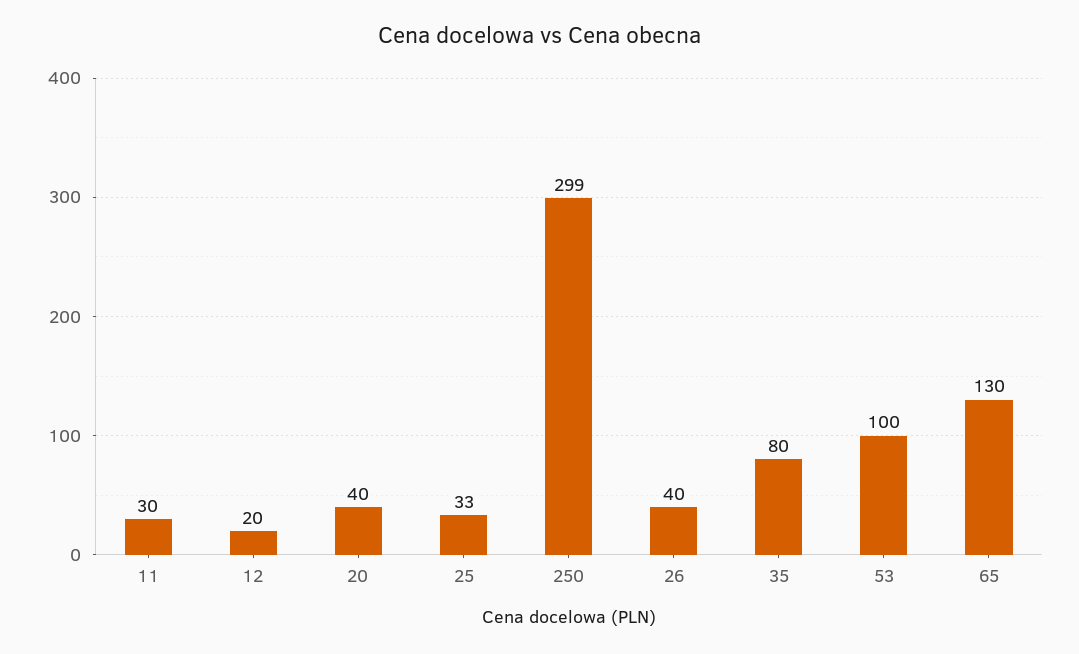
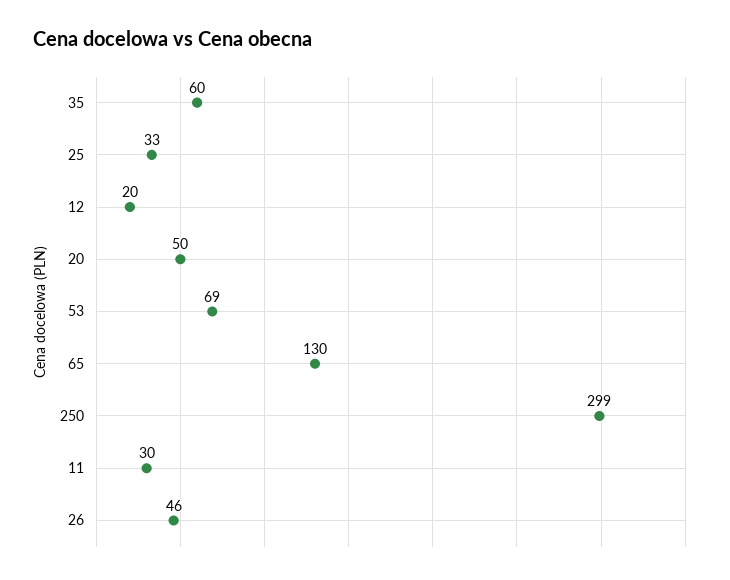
  {
    "11": 30,
    "12": 20,
-   "20": 40,
+   "20": 50,
    "25": 33,
    "250": 299,
-   "26": 40,
+   "26": 46,
-   "35": 80,
+   "35": 60,
-   "53": 100,
+   "53": 69,
    "65": 130
  }

